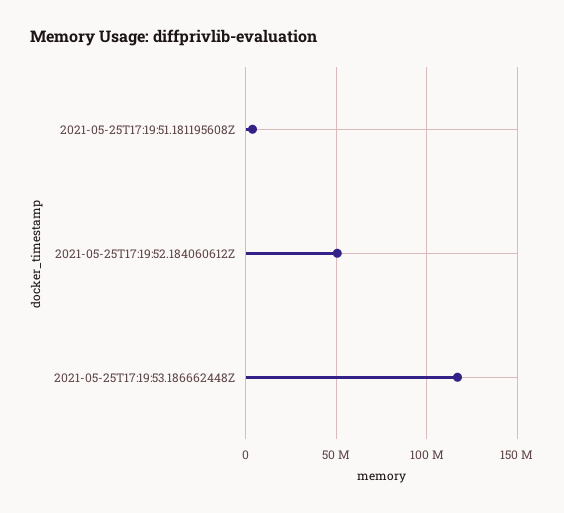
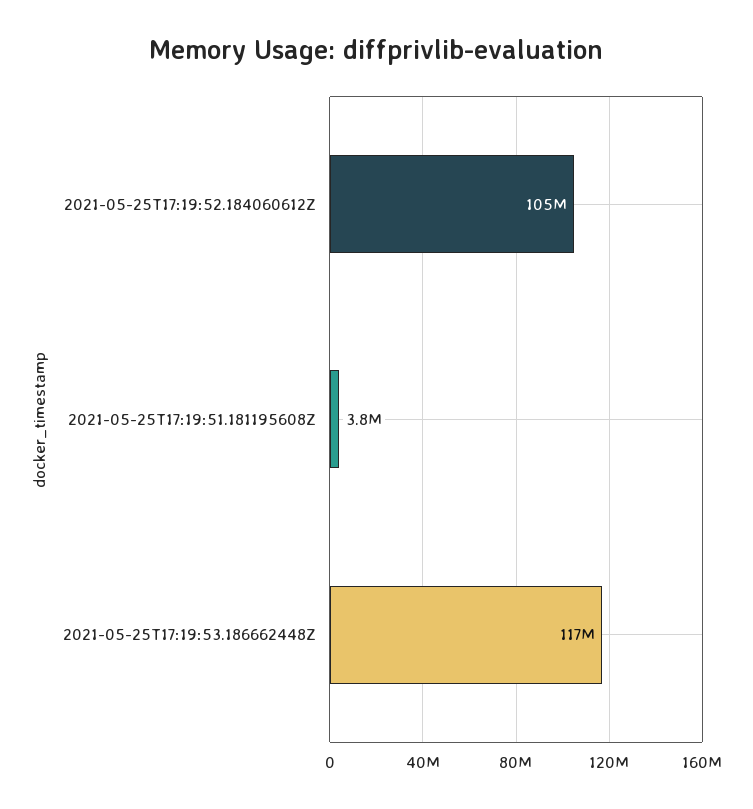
  {
    "2021-05-25T17:19:51.181195608Z": 3800000,
-   "2021-05-25T17:19:52.184060612Z": 50000000,
+   "2021-05-25T17:19:52.184060612Z": 105000000,
    "2021-05-25T17:19:53.186662448Z": 117000000
  }

